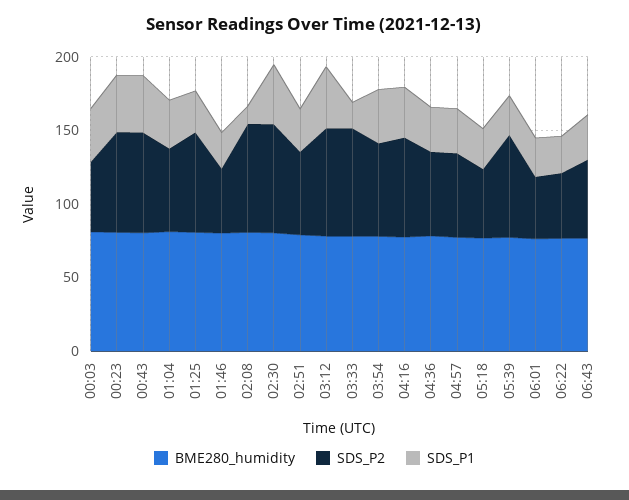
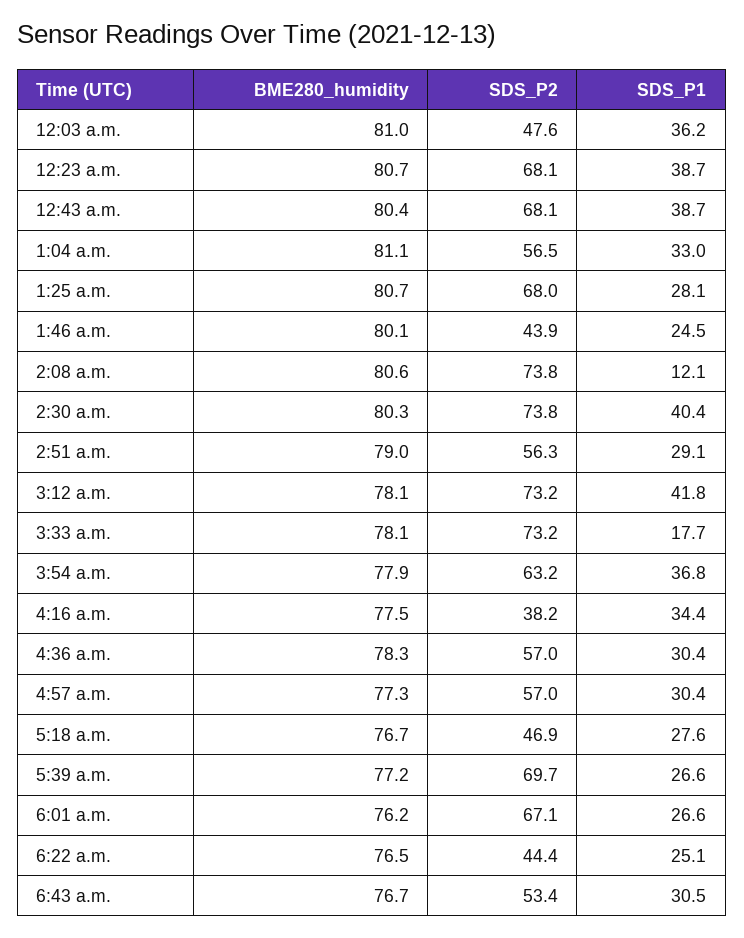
  {
    "BME280_humidity": {
      "00:03": 81,
      "00:23": 80.7,
      "00:43": 80.4,
      "01:04": 81.1,
      "01:25": 80.7,
      "01:46": 80.1,
      "02:08": 80.6,
      "02:30": 80.3,
      "02:51": 79,
      "03:12": 78.1,
      "03:33": 78.1,
      "03:54": 77.9,
      "04:16": 77.5,
      "04:36": 78.3,
      "04:57": 77.3,
      "05:18": 76.7,
      "05:39": 77.2,
      "06:01": 76.2,
      "06:22": 76.5,
      "06:43": 76.7
    },
    "SDS_P2": {
      "00:03": 47.6,
      "00:23": 68.1,
      "00:43": 68.1,
      "01:04": 56.5,
      "01:25": 68,
      "01:46": 43.9,
      "02:08": 73.8,
      "02:30": 73.8,
      "02:51": 56.3,
      "03:12": 73.2,
      "03:33": 73.2,
      "03:54": 63.2,
-     "04:16": 70,
+     "04:16": 38.2,
      "04:36": 57,
      "04:57": 57,
      "05:18": 46.9,
      "05:39": 69.7,
-     "06:01": 40,
+     "06:01": 67.1,
      "06:22": 44.4,
      "06:43": 53.4
    },
    "SDS_P1": {
      "00:03": 36.2,
      "00:23": 38.7,
      "00:43": 38.7,
      "01:04": 33,
      "01:25": 28.1,
      "01:46": 24.5,
      "02:08": 12.1,
      "02:30": 40.4,
      "02:51": 29.1,
      "03:12": 41.8,
      "03:33": 17.7,
      "03:54": 36.8,
      "04:16": 34.4,
      "04:36": 30.4,
      "04:57": 30.4,
      "05:18": 27.6,
      "05:39": 26.6,
      "06:01": 26.6,
      "06:22": 25.1,
      "06:43": 30.5
    }
  }

